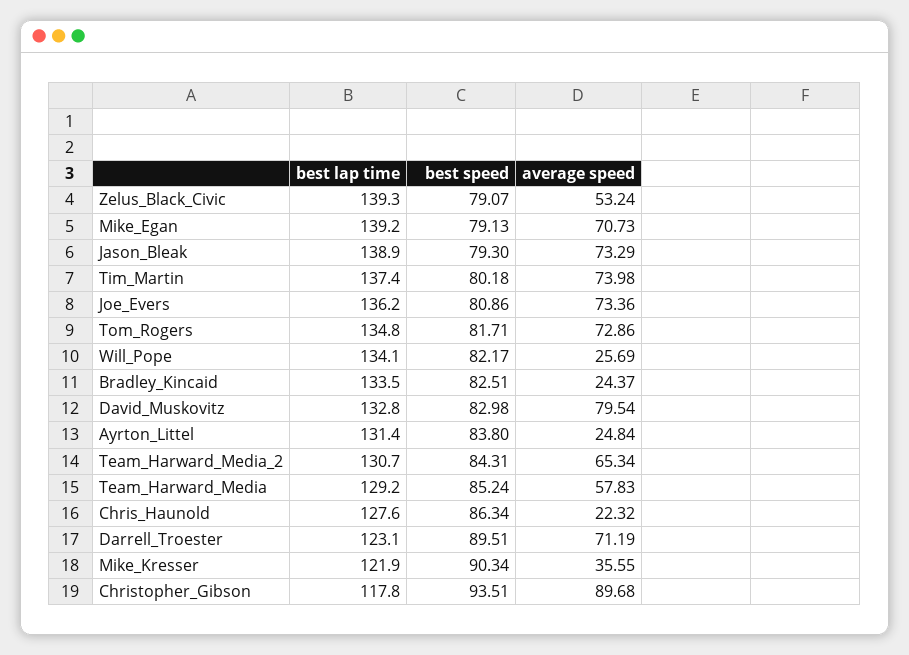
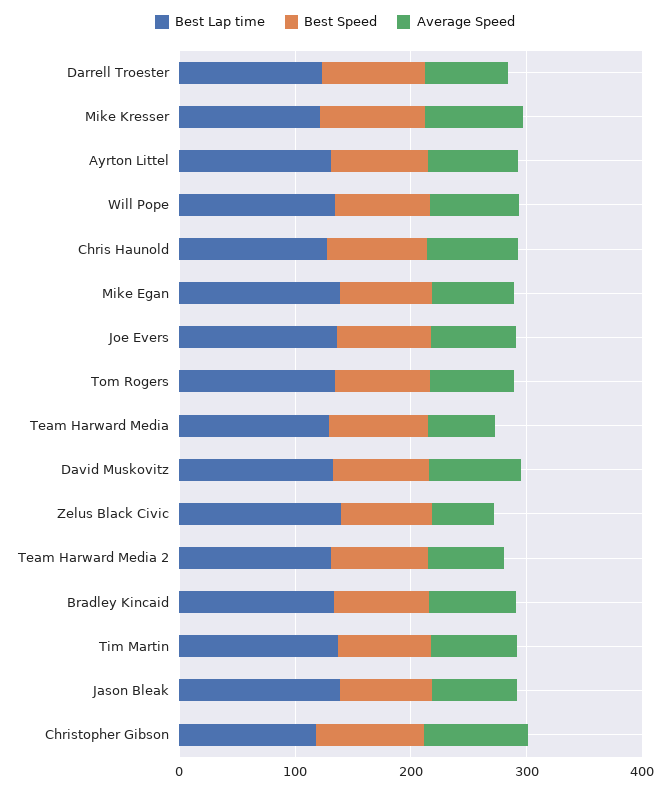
  {
    "best lap time": {
      "Zelus_Black_Civic": 139.3,
      "Mike_Egan": 139.2,
      "Jason_Bleak": 138.9,
      "Tim_Martin": 137.4,
      "Joe_Evers": 136.2,
      "Tom_Rogers": 134.8,
      "Will_Pope": 134.1,
      "Bradley_Kincaid": 133.5,
      "David_Muskovitz": 132.8,
      "Ayrton_Littel": 131.4,
      "Team_Harward_Media_2": 130.7,
      "Team_Harward_Media": 129.2,
      "Chris_Haunold": 127.6,
      "Darrell_Troester": 123.1,
      "Mike_Kresser": 121.9,
      "Christopher_Gibson": 117.8
    },
    "best speed": {
      "Zelus_Black_Civic": 79.07,
      "Mike_Egan": 79.13,
      "Jason_Bleak": 79.3,
      "Tim_Martin": 80.18,
      "Joe_Evers": 80.86,
      "Tom_Rogers": 81.71,
      "Will_Pope": 82.17,
      "Bradley_Kincaid": 82.51,
      "David_Muskovitz": 82.98,
      "Ayrton_Littel": 83.8,
      "Team_Harward_Media_2": 84.31,
      "Team_Harward_Media": 85.24,
      "Chris_Haunold": 86.34,
      "Darrell_Troester": 89.51,
      "Mike_Kresser": 90.34,
      "Christopher_Gibson": 93.51
    },
    "average speed": {
      "Zelus_Black_Civic": 53.24,
      "Mike_Egan": 70.73,
      "Jason_Bleak": 73.29,
      "Tim_Martin": 73.98,
      "Joe_Evers": 73.36,
      "Tom_Rogers": 72.86,
-     "Will_Pope": 25.69,
+     "Will_Pope": 80,
-     "Bradley_Kincaid": 24.37,
+     "Bradley_Kincaid": 80,
      "David_Muskovitz": 79.54,
-     "Ayrton_Littel": 24.84,
+     "Ayrton_Littel": 80,
      "Team_Harward_Media_2": 65.34,
      "Team_Harward_Media": 57.83,
-     "Chris_Haunold": 22.32,
+     "Chris_Haunold": 80,
      "Darrell_Troester": 71.19,
-     "Mike_Kresser": 35.55,
+     "Mike_Kresser": 80,
      "Christopher_Gibson": 89.68
    }
  }

